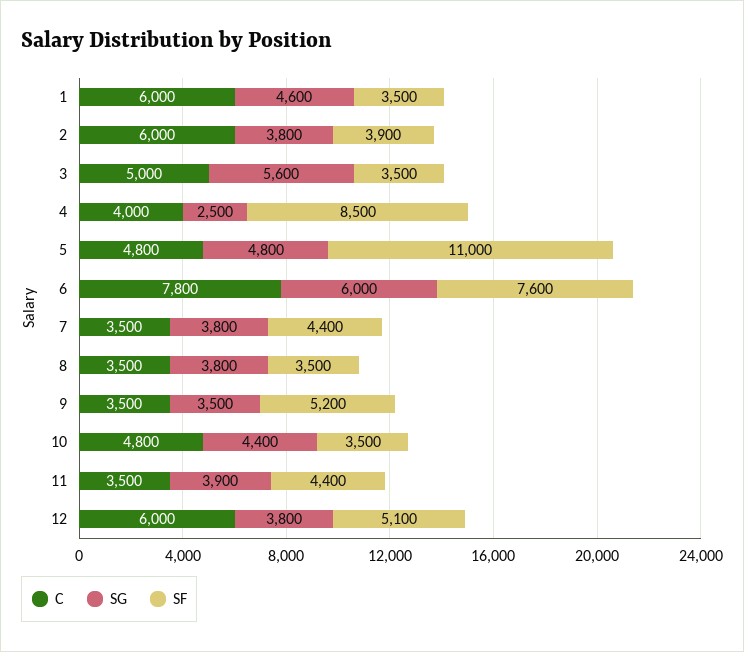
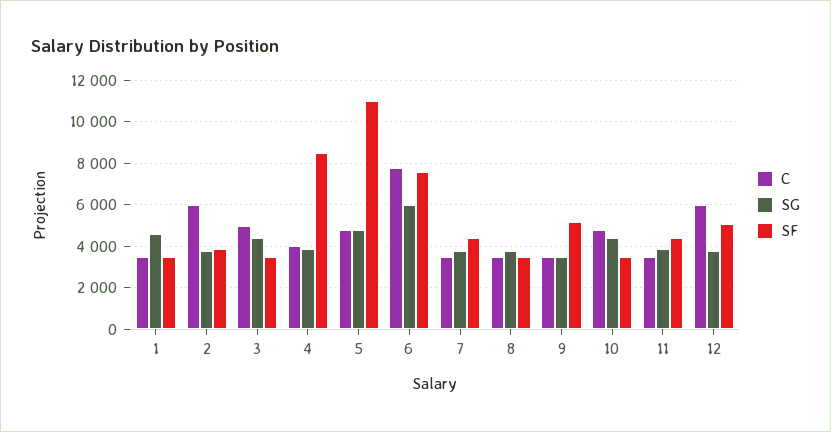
  {
    "C": {
-     "1": 6000,
+     "1": 3500,
      "2": 6000,
      "3": 5000,
      "4": 4000,
      "5": 4800,
      "6": 7800,
      "7": 3500,
      "8": 3500,
      "9": 3500,
      "10": 4800,
      "11": 3500,
      "12": 6000
    },
    "SG": {
      "1": 4600,
      "2": 3800,
-     "3": 5600,
+     "3": 4500,
-     "4": 2500,
+     "4": 4000,
      "5": 4800,
      "6": 6000,
      "7": 3800,
      "8": 3800,
      "9": 3500,
      "10": 4400,
      "11": 3900,
      "12": 3800
    },
    "SF": {
      "1": 3500,
      "2": 3900,
      "3": 3500,
      "4": 8500,
      "5": 11000,
      "6": 7600,
      "7": 4400,
      "8": 3500,
      "9": 5200,
      "10": 3500,
      "11": 4400,
      "12": 5100
    }
  }

